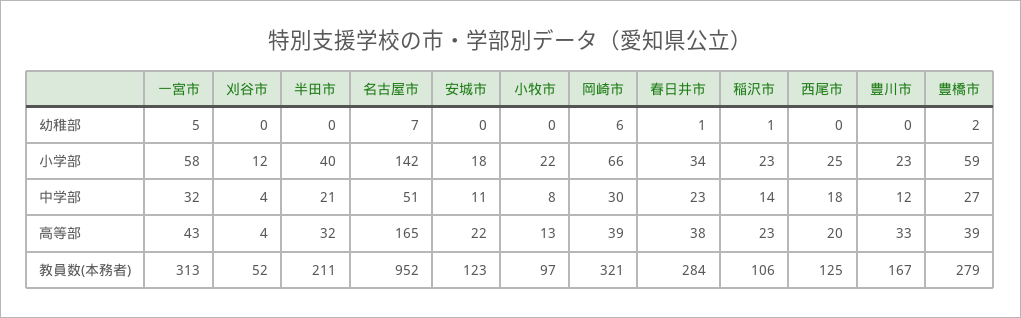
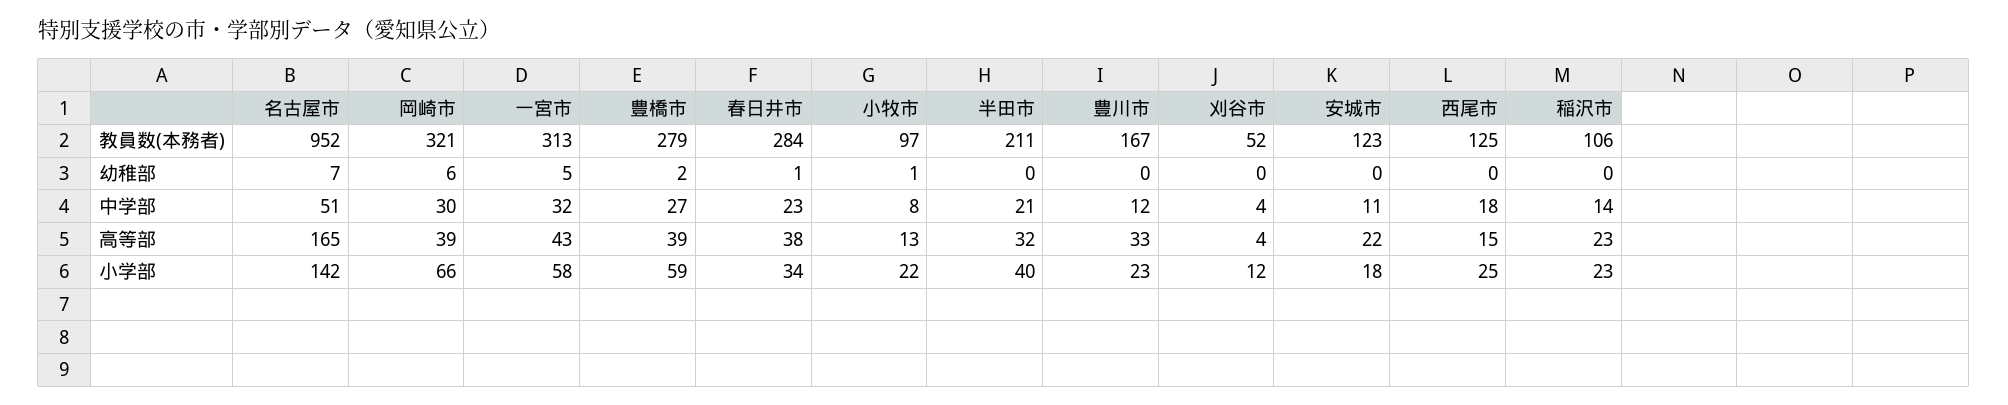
  {
    "一宮市": {
      "幼稚部": 5,
      "小学部": 58,
      "中学部": 32,
      "高等部": 43,
      "教員数(本務者)": 313
    },
    "刈谷市": {
      "幼稚部": 0,
      "小学部": 12,
      "中学部": 4,
      "高等部": 4,
      "教員数(本務者)": 52
    },
    "半田市": {
      "幼稚部": 0,
      "小学部": 40,
      "中学部": 21,
      "高等部": 32,
      "教員数(本務者)": 211
    },
    "名古屋市": {
      "幼稚部": 7,
      "小学部": 142,
      "中学部": 51,
      "高等部": 165,
      "教員数(本務者)": 952
    },
    "安城市": {
      "幼稚部": 0,
      "小学部": 18,
      "中学部": 11,
      "高等部": 22,
      "教員数(本務者)": 123
    },
    "小牧市": {
-     "幼稚部": 0,
+     "幼稚部": 1,
      "小学部": 22,
      "中学部": 8,
      "高等部": 13,
      "教員数(本務者)": 97
    },
    "岡崎市": {
      "幼稚部": 6,
      "小学部": 66,
      "中学部": 30,
      "高等部": 39,
      "教員数(本務者)": 321
    },
    "春日井市": {
      "幼稚部": 1,
      "小学部": 34,
      "中学部": 23,
      "高等部": 38,
      "教員数(本務者)": 284
    },
    "稲沢市": {
-     "幼稚部": 1,
+     "幼稚部": 0,
      "小学部": 23,
      "中学部": 14,
      "高等部": 23,
      "教員数(本務者)": 106
    },
    "西尾市": {
      "幼稚部": 0,
      "小学部": 25,
      "中学部": 18,
-     "高等部": 20,
+     "高等部": 15,
      "教員数(本務者)": 125
    },
    "豊川市": {
      "幼稚部": 0,
      "小学部": 23,
      "中学部": 12,
      "高等部": 33,
      "教員数(本務者)": 167
    },
    "豊橋市": {
      "幼稚部": 2,
      "小学部": 59,
      "中学部": 27,
      "高等部": 39,
      "教員数(本務者)": 279
    }
  }

